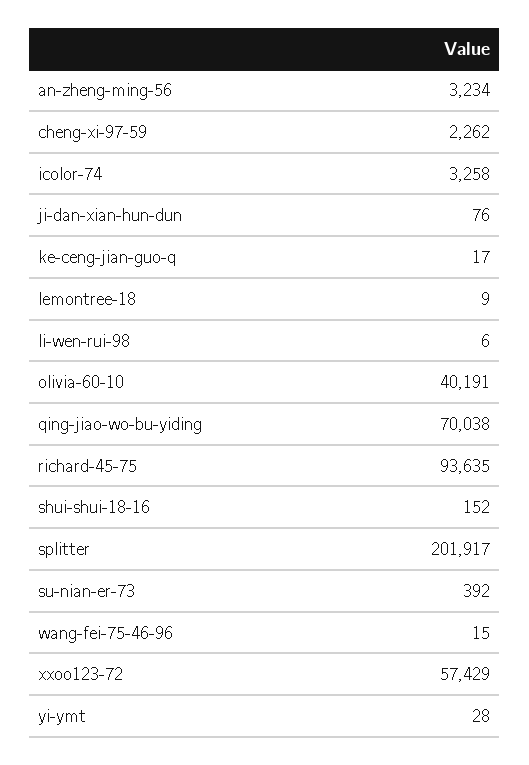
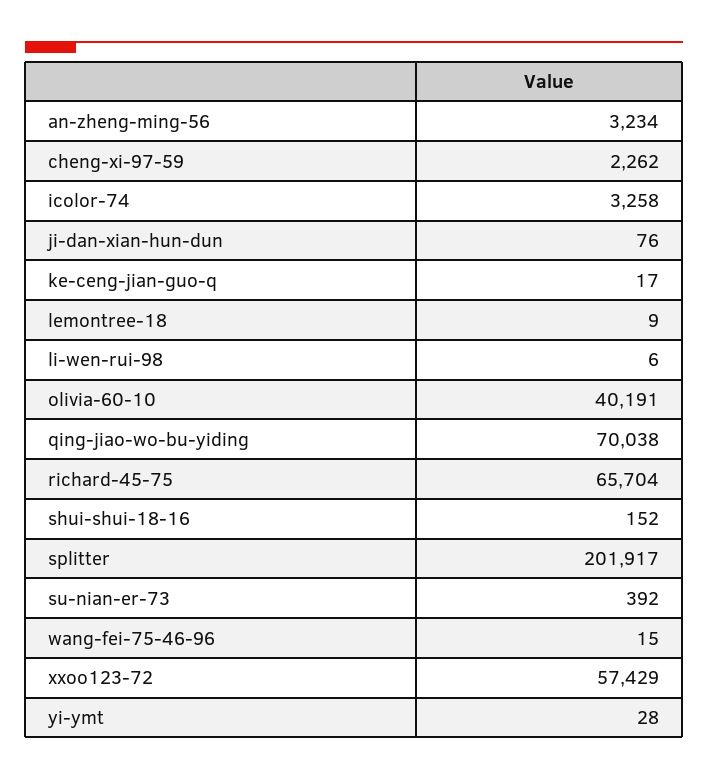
  {
    "an-zheng-ming-56": 3234,
    "cheng-xi-97-59": 2262,
    "icolor-74": 3258,
    "ji-dan-xian-hun-dun": 76,
    "ke-ceng-jian-guo-q": 17,
    "lemontree-18": 9,
    "li-wen-rui-98": 6,
    "olivia-60-10": 40191,
    "qing-jiao-wo-bu-yiding": 70038,
-   "richard-45-75": 93635,
+   "richard-45-75": 65704,
    "shui-shui-18-16": 152,
    "splitter": 201917,
    "su-nian-er-73": 392,
    "wang-fei-75-46-96": 15,
    "xxoo123-72": 57429,
    "yi-ymt": 28
  }

